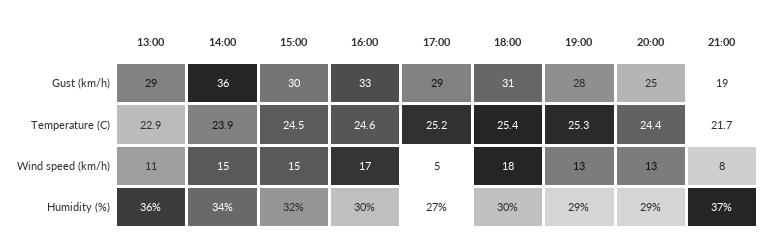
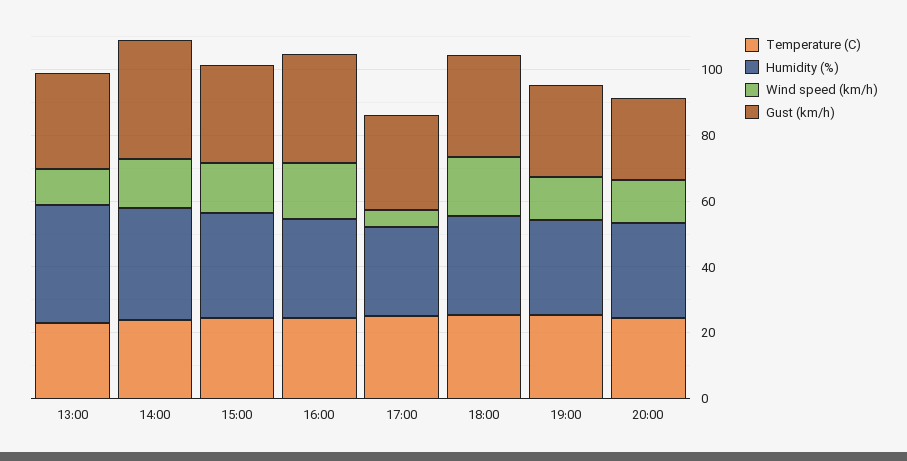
  {
    "Gust (km/h)": {
      "13:00": 29,
      "14:00": 36,
      "15:00": 30,
      "16:00": 33,
      "17:00": 29,
      "18:00": 31,
      "19:00": 28,
-     "20:00": 25,
+     "20:00": 25
-     "21:00": 19
    },
    "Temperature (C)": {
      "13:00": 22.9,
      "14:00": 23.9,
      "15:00": 24.5,
      "16:00": 24.6,
      "17:00": 25.2,
      "18:00": 25.4,
      "19:00": 25.3,
-     "20:00": 24.4,
+     "20:00": 24.4
-     "21:00": 21.7
    },
    "Wind speed (km/h)": {
      "13:00": 11,
      "14:00": 15,
      "15:00": 15,
      "16:00": 17,
      "17:00": 5,
      "18:00": 18,
      "19:00": 13,
-     "20:00": 13,
+     "20:00": 13
-     "21:00": 8
    },
    "Humidity (%)": {
      "13:00": 36,
      "14:00": 34,
      "15:00": 32,
      "16:00": 30,
      "17:00": 27,
      "18:00": 30,
      "19:00": 29,
-     "20:00": 29,
+     "20:00": 29
-     "21:00": 37
    }
  }

